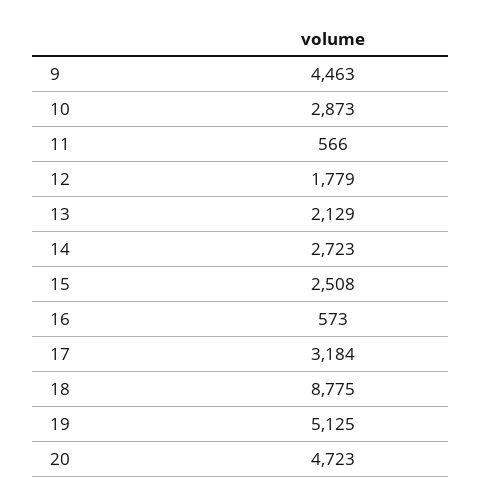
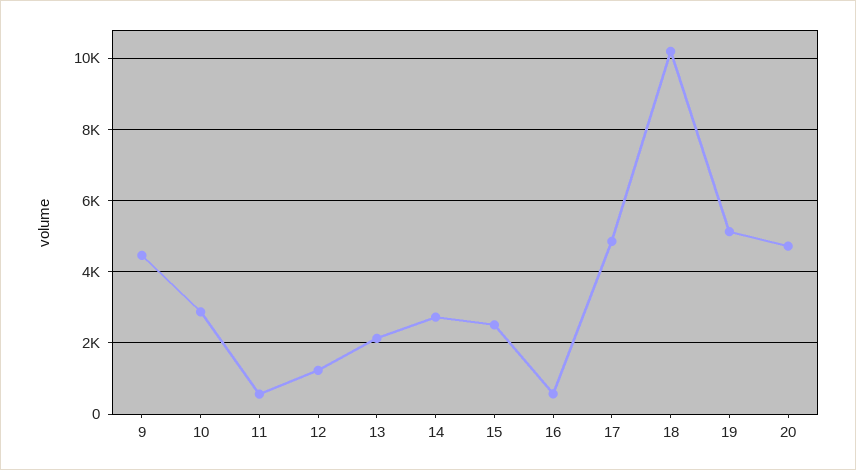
  {
    "9": 4463,
    "10": 2873,
    "11": 566,
-   "12": 1779,
+   "12": 1200,
    "13": 2129,
    "14": 2723,
    "15": 2508,
    "16": 573,
-   "17": 3184,
+   "17": 4800,
-   "18": 8775,
+   "18": 10200,
    "19": 5125,
    "20": 4723
  }

